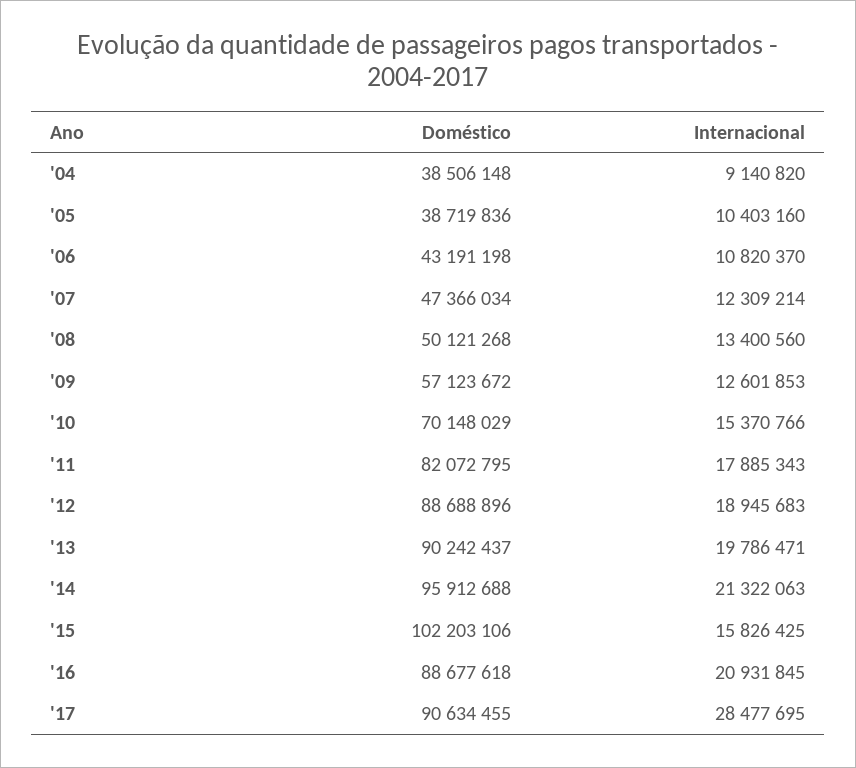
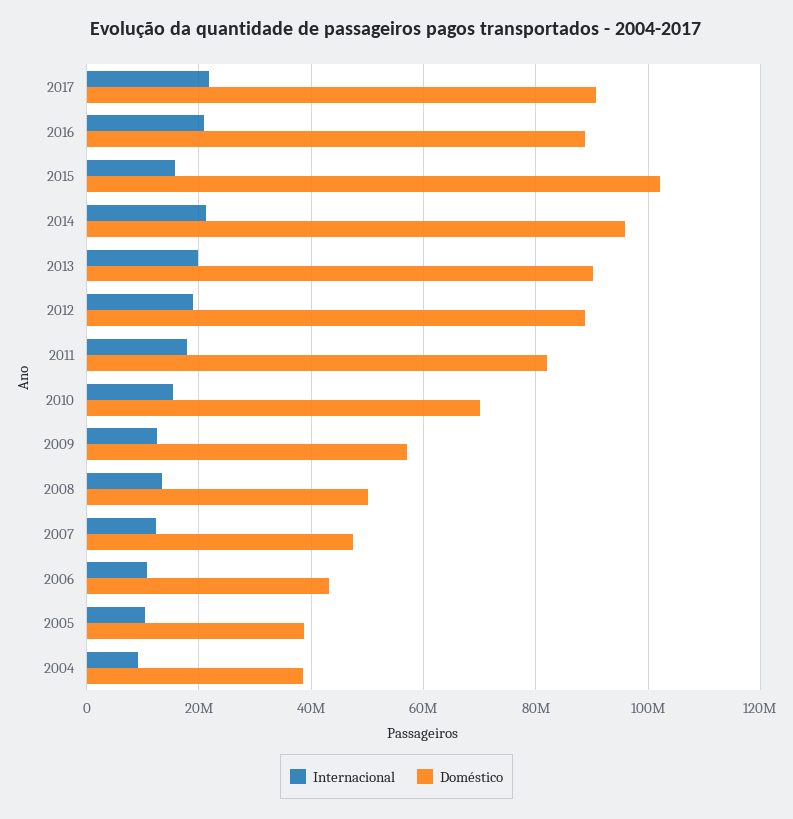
  {
    "Doméstico": {
      "'04": 38506148,
      "'05": 38719836,
      "'06": 43191198,
      "'07": 47366034,
      "'08": 50121268,
      "'09": 57123672,
      "'10": 70148029,
      "'11": 82072795,
      "'12": 88688896,
      "'13": 90242437,
      "'14": 95912688,
      "'15": 102203106,
      "'16": 88677618,
      "'17": 90634455
    },
    "Internacional": {
      "'04": 9140820,
      "'05": 10403160,
      "'06": 10820370,
      "'07": 12309214,
      "'08": 13400560,
      "'09": 12601853,
      "'10": 15370766,
      "'11": 17885343,
      "'12": 18945683,
      "'13": 19786471,
      "'14": 21322063,
      "'15": 15826425,
      "'16": 20931845,
-     "'17": 28477695
+     "'17": 22000000
    }
  }

